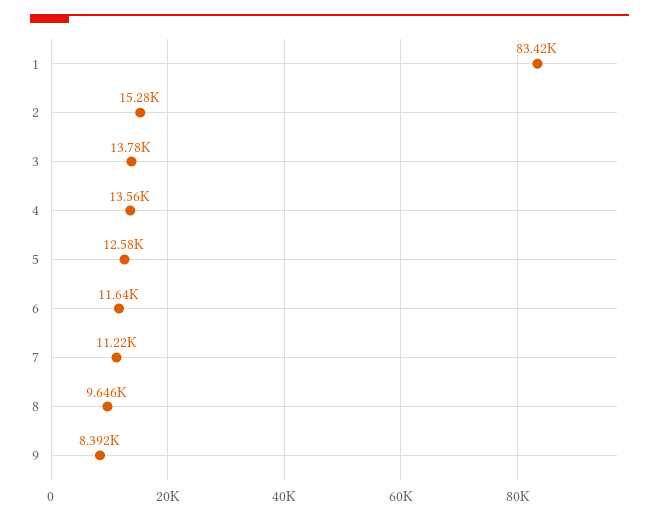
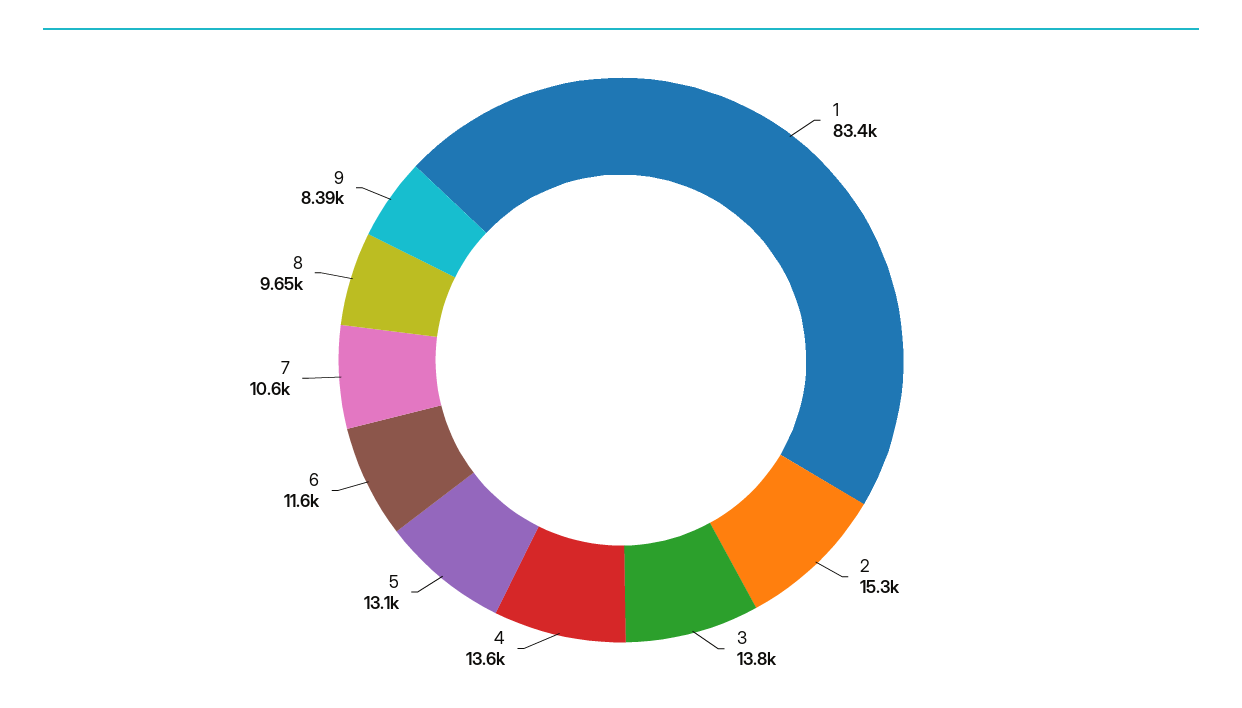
  {
    "1": 83420,
    "2": 15280,
    "3": 13780,
    "4": 13560,
-   "5": 12580,
+   "5": 13100,
    "6": 11640,
-   "7": 11220,
+   "7": 10600,
    "8": 9646,
    "9": 8392
  }

